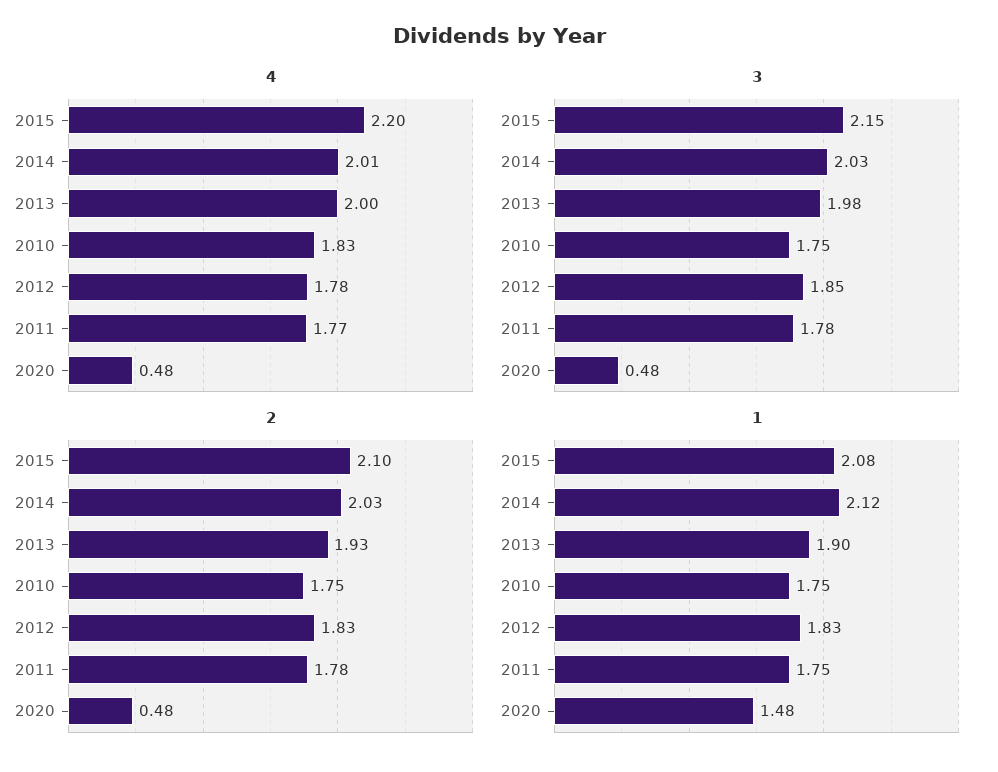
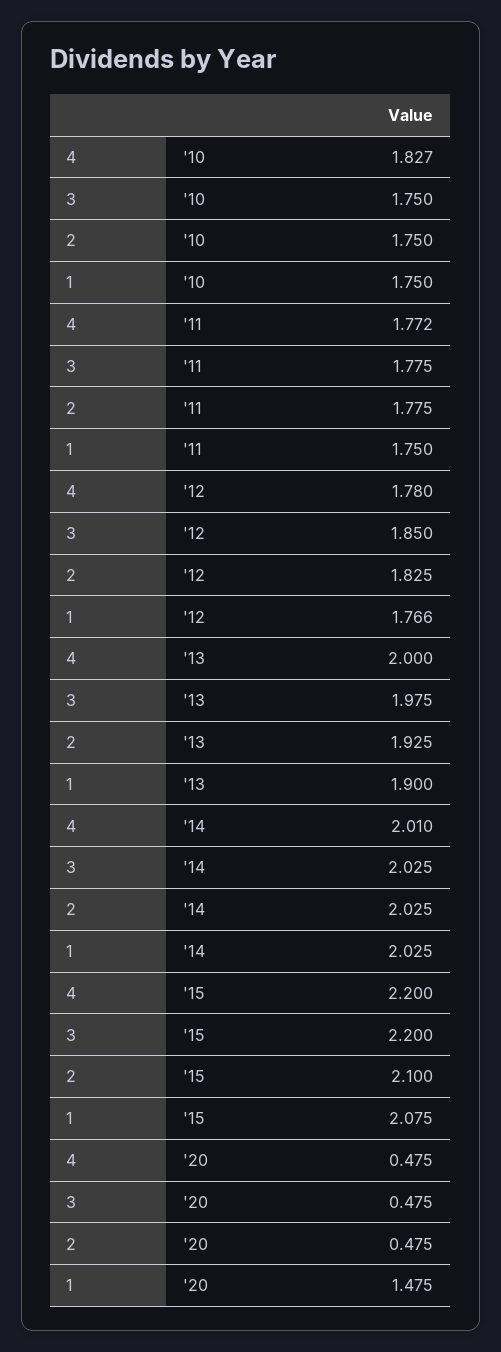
  {
    "4": {
      "2015": 2.2,
      "2014": 2.01,
      "2013": 2,
      "2010": 1.827,
      "2012": 1.78,
      "2011": 1.772,
      "2020": 0.475
    },
    "3": {
-     "2015": 2.15,
+     "2015": 2.2,
      "2014": 2.025,
      "2013": 1.975,
      "2010": 1.75,
      "2012": 1.85,
      "2011": 1.775,
      "2020": 0.475
    },
    "2": {
      "2015": 2.1,
      "2014": 2.025,
      "2013": 1.925,
      "2010": 1.75,
      "2012": 1.825,
      "2011": 1.775,
      "2020": 0.475
    },
    "1": {
      "2015": 2.075,
-     "2014": 2.12,
+     "2014": 2.025,
      "2013": 1.9,
      "2010": 1.75,
-     "2012": 1.83,
+     "2012": 1.766,
      "2011": 1.75,
      "2020": 1.475
    }
  }

